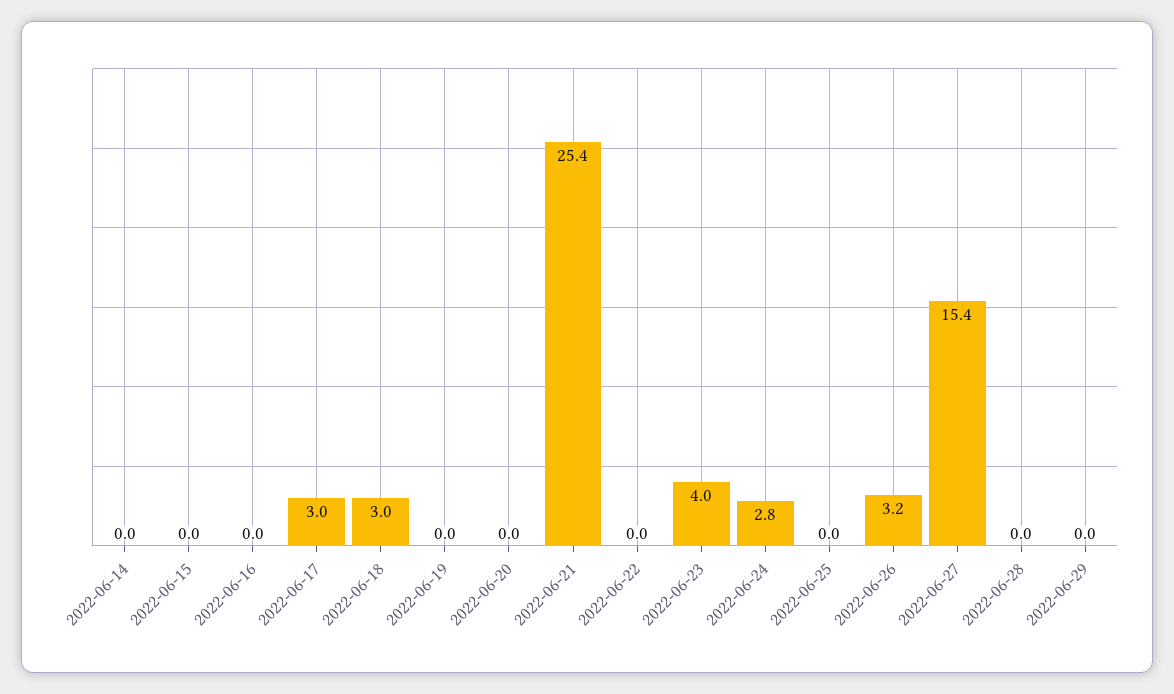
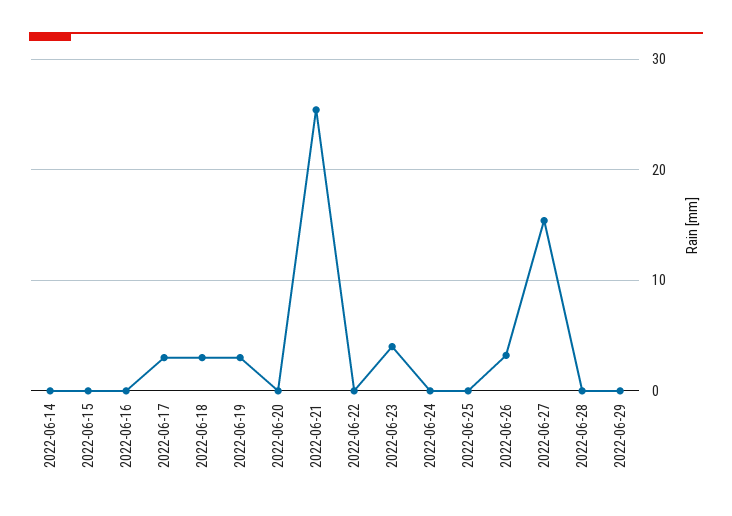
  {
    "2022-06-14": 0,
    "2022-06-15": 0,
    "2022-06-16": 0,
    "2022-06-17": 3,
    "2022-06-18": 3,
-   "2022-06-19": 0,
+   "2022-06-19": 3,
    "2022-06-20": 0,
    "2022-06-21": 25.4,
    "2022-06-22": 0,
    "2022-06-23": 4,
-   "2022-06-24": 2.8,
+   "2022-06-24": 0,
    "2022-06-25": 0,
    "2022-06-26": 3.2,
    "2022-06-27": 15.4,
    "2022-06-28": 0,
    "2022-06-29": 0
  }

